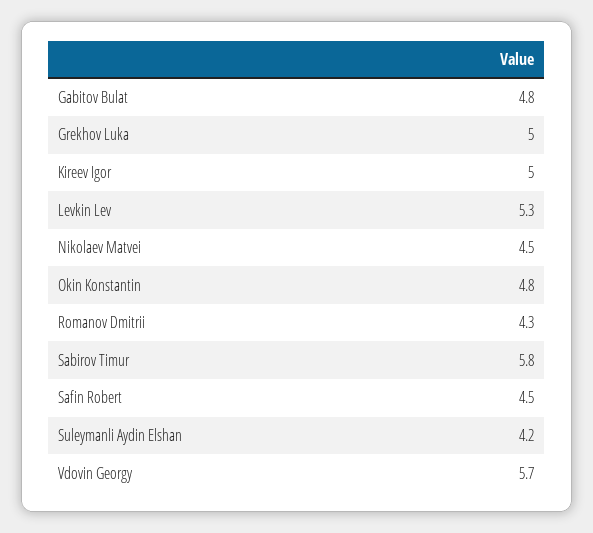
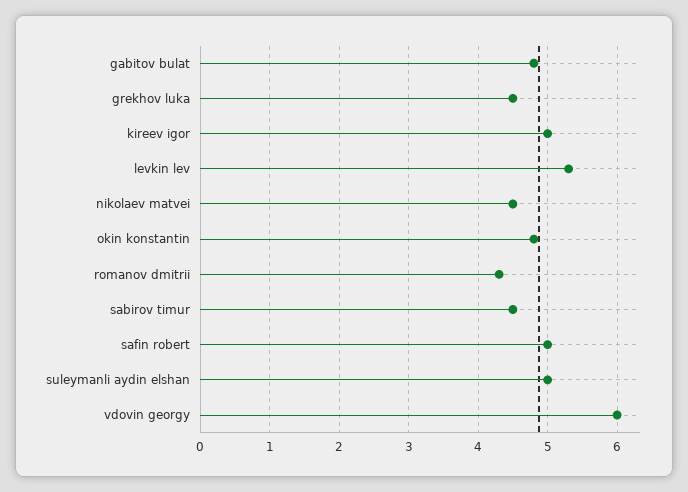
  {
    "Gabitov Bulat": 4.8,
-   "Grekhov Luka": 5,
+   "Grekhov Luka": 4.5,
    "Kireev Igor": 5,
    "Levkin Lev": 5.3,
    "Nikolaev Matvei": 4.5,
    "Okin Konstantin": 4.8,
    "Romanov Dmitrii": 4.3,
-   "Sabirov Timur": 5.8,
+   "Sabirov Timur": 4.5,
-   "Safin Robert": 4.5,
+   "Safin Robert": 5,
-   "Suleymanli Aydin Elshan": 4.2,
+   "Suleymanli Aydin Elshan": 5,
-   "Vdovin Georgy": 5.7
+   "Vdovin Georgy": 6
  }

